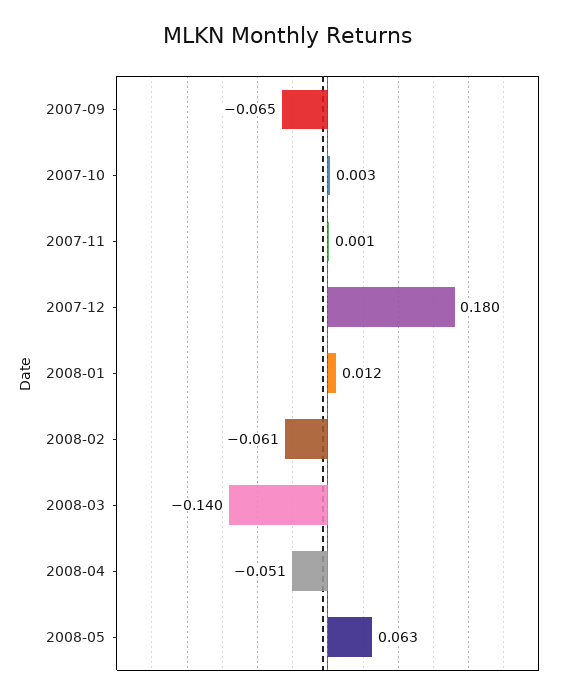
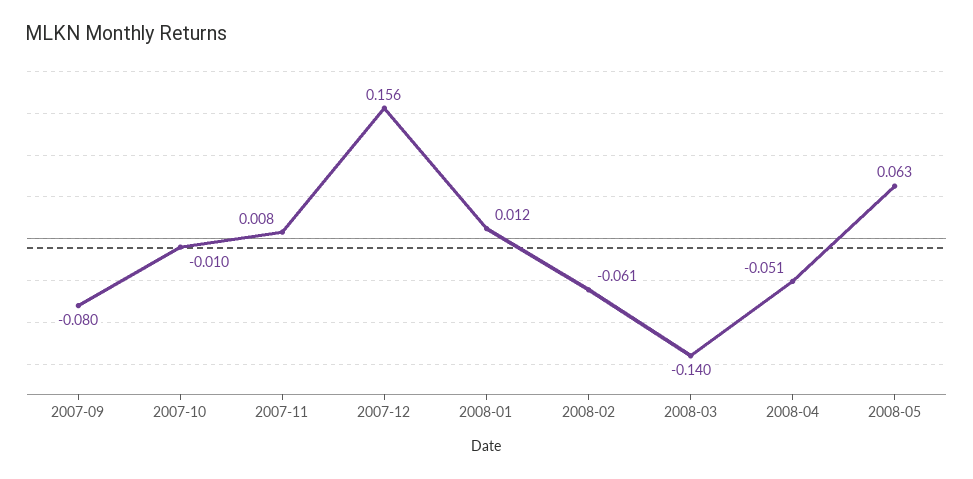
  {
-   "2007-09": -0.065,
+   "2007-09": -0.08,
-   "2007-10": 0.003,
+   "2007-10": -0.01,
-   "2007-11": 0.001,
+   "2007-11": 0.008,
-   "2007-12": 0.18,
+   "2007-12": 0.156,
    "2008-01": 0.012,
    "2008-02": -0.061,
    "2008-03": -0.14,
    "2008-04": -0.051,
    "2008-05": 0.063
  }

